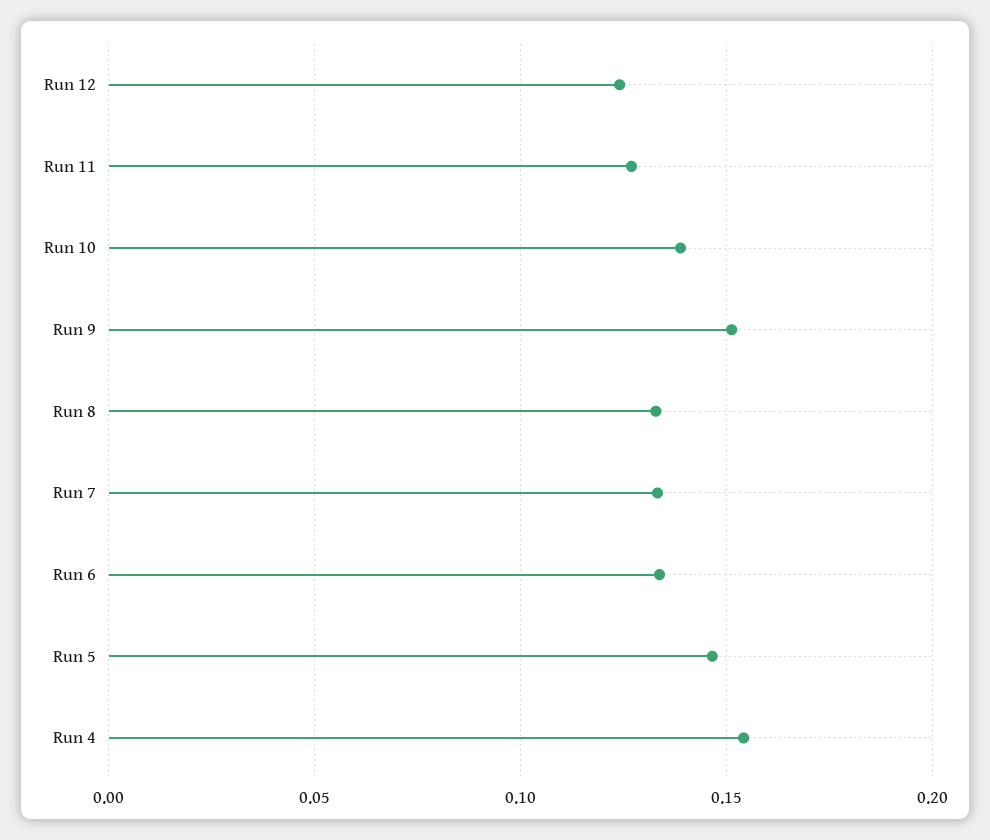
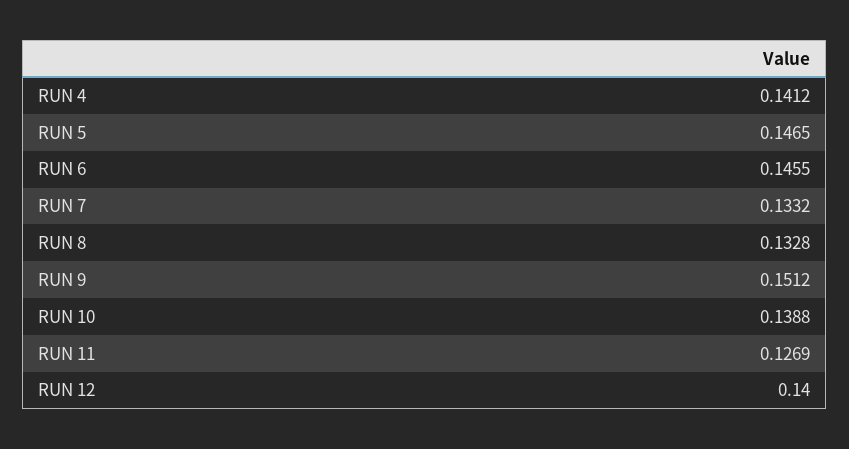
  {
-   "Run 12": 0.125,
+   "Run 12": 0.14,
    "Run 11": 0.1269,
    "Run 10": 0.1388,
    "Run 9": 0.1512,
    "Run 8": 0.1328,
    "Run 7": 0.1332,
-   "Run 6": 0.135,
+   "Run 6": 0.1455,
    "Run 5": 0.1465,
-   "Run 4": 0.155
+   "Run 4": 0.1412
  }

